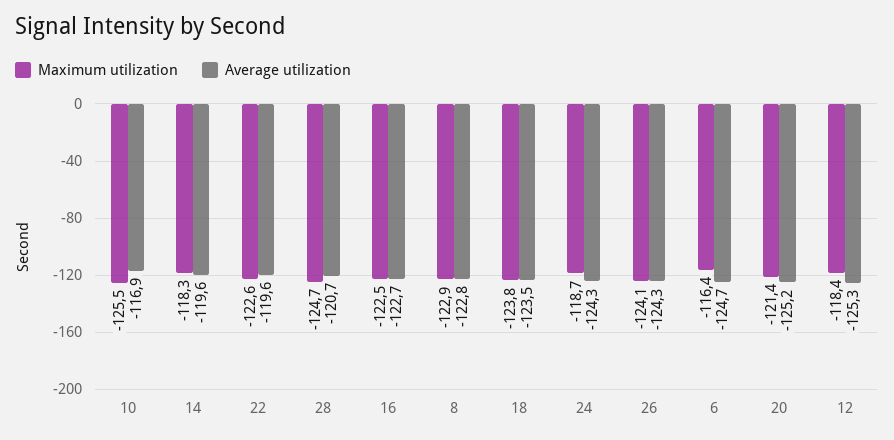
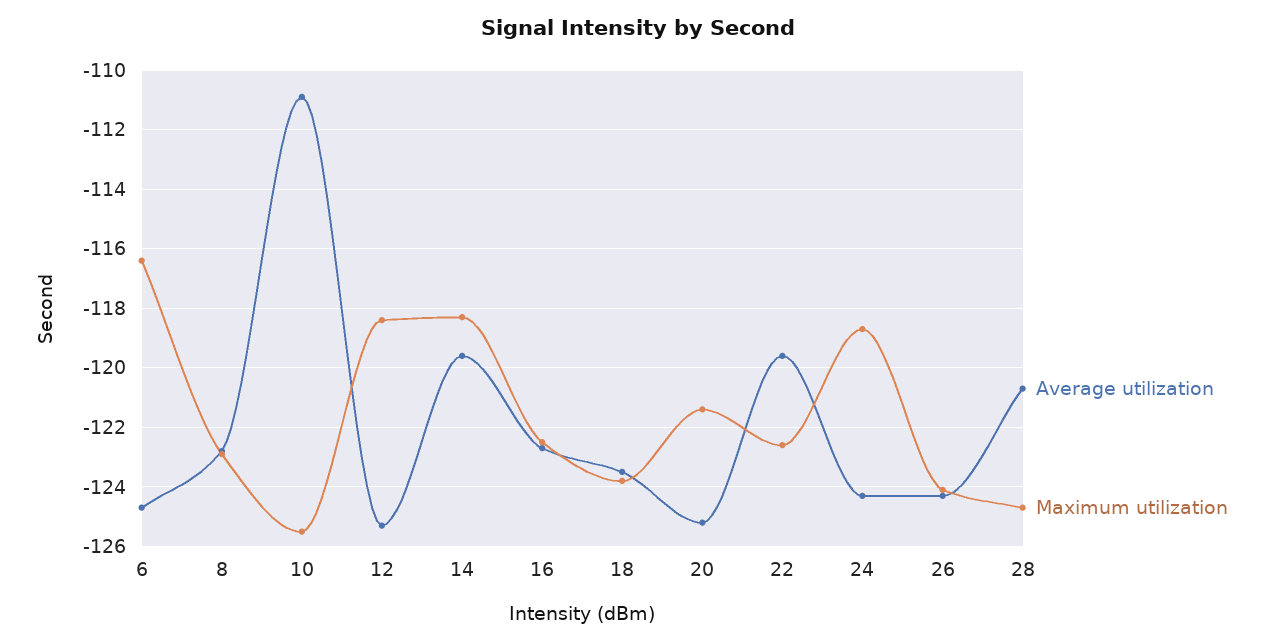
  {
    "Maximum utilization": {
      "10": -125.5,
      "14": -118.3,
      "22": -122.6,
      "28": -124.7,
      "16": -122.5,
      "8": -122.9,
      "18": -123.8,
      "24": -118.7,
      "26": -124.1,
      "6": -116.4,
      "20": -121.4,
      "12": -118.4
    },
    "Average utilization": {
-     "10": -116.9,
+     "10": -111,
      "14": -119.6,
      "22": -119.6,
      "28": -120.7,
      "16": -122.7,
      "8": -122.8,
      "18": -123.5,
      "24": -124.3,
      "26": -124.3,
      "6": -124.7,
      "20": -125.2,
      "12": -125.3
    }
  }

